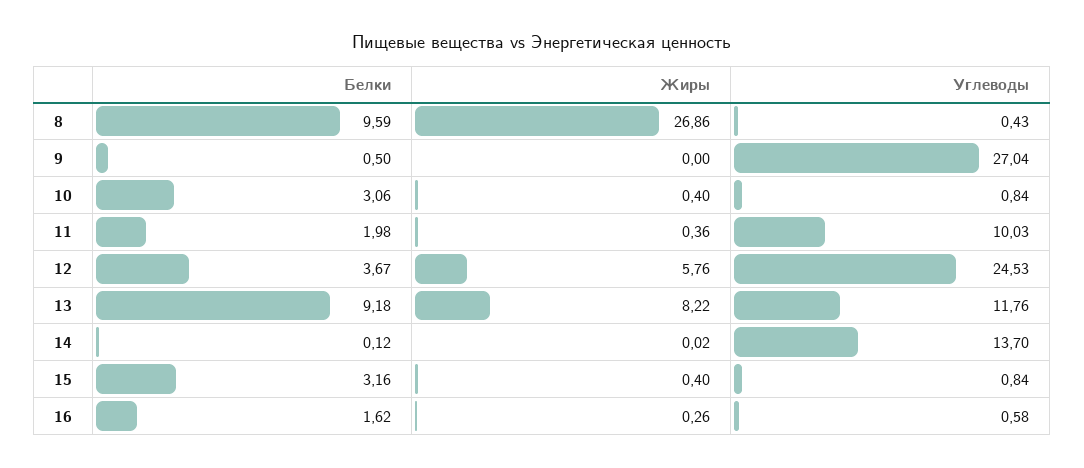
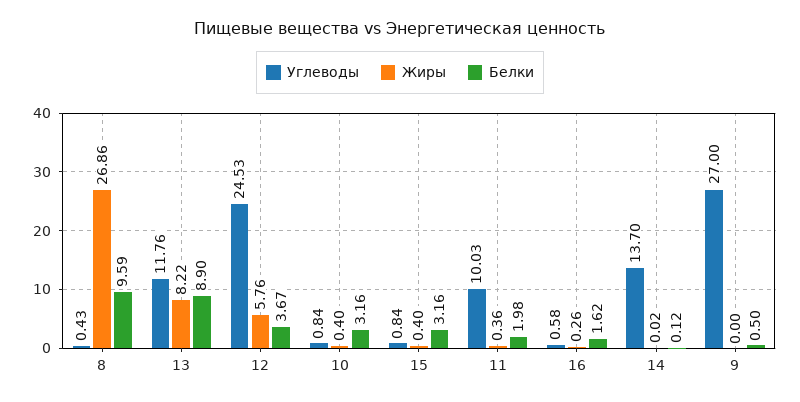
  {
    "Белки": {
      "8": 9.59,
      "9": 0.5,
-     "10": 3.06,
+     "10": 3.16,
      "11": 1.98,
      "12": 3.67,
-     "13": 9.18,
+     "13": 8.9,
      "14": 0.12,
      "15": 3.16,
      "16": 1.62
    },
    "Жиры": {
      "8": 26.86,
      "9": 0,
      "10": 0.4,
      "11": 0.36,
      "12": 5.76,
      "13": 8.22,
      "14": 0.02,
      "15": 0.4,
      "16": 0.26
    },
    "Углеводы": {
      "8": 0.43,
-     "9": 27.04,
+     "9": 27,
      "10": 0.84,
      "11": 10.03,
      "12": 24.53,
      "13": 11.76,
      "14": 13.7,
      "15": 0.84,
      "16": 0.58
    }
  }

